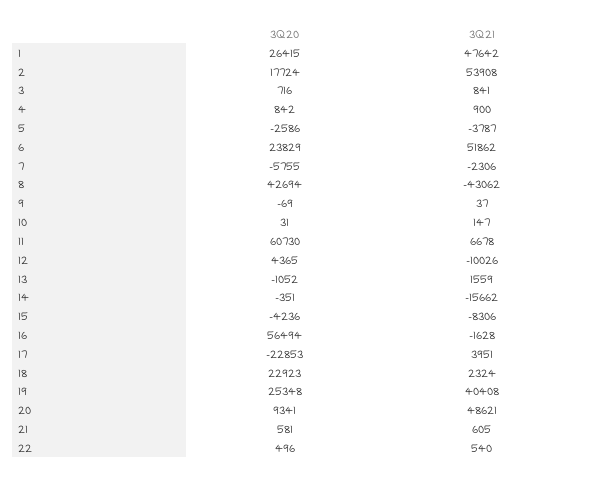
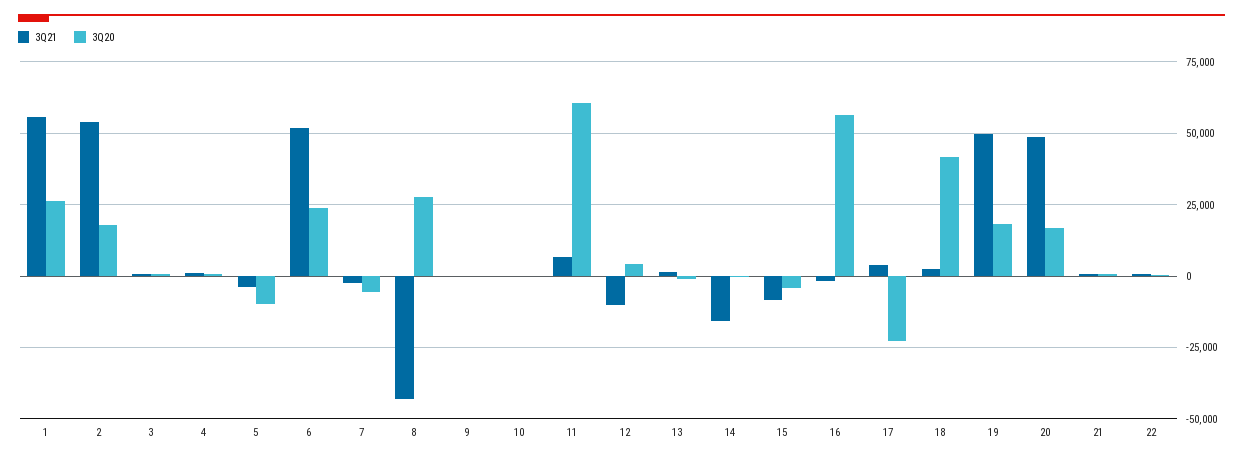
  {
    "3Q20": {
      "1": 26415,
      "2": 17724,
      "3": 716,
      "4": 842,
-     "5": -2586,
+     "5": -10000,
      "6": 23829,
      "7": -5755,
-     "8": 42694,
+     "8": 27500,
      "9": -69,
      "10": 31,
      "11": 60730,
      "12": 4365,
      "13": -1052,
      "14": -351,
      "15": -4236,
      "16": 56494,
      "17": -22853,
-     "18": 22923,
+     "18": 42500,
-     "19": 25348,
+     "19": 17500,
-     "20": 9341,
+     "20": 17500,
      "21": 581,
      "22": 496
    },
    "3Q21": {
-     "1": 47642,
+     "1": 55000,
      "2": 53908,
      "3": 841,
      "4": 900,
      "5": -3787,
      "6": 51862,
      "7": -2306,
      "8": -43062,
      "9": 37,
      "10": 147,
      "11": 6678,
      "12": -10026,
      "13": 1559,
      "14": -15662,
      "15": -8306,
      "16": -1628,
      "17": 3951,
      "18": 2324,
-     "19": 40408,
+     "19": 50000,
      "20": 48621,
      "21": 605,
      "22": 540
    }
  }

